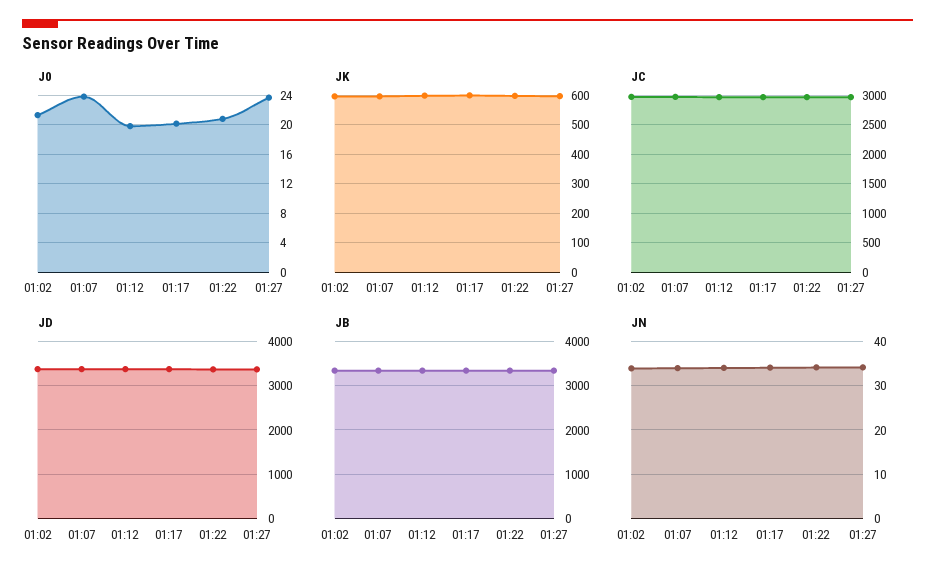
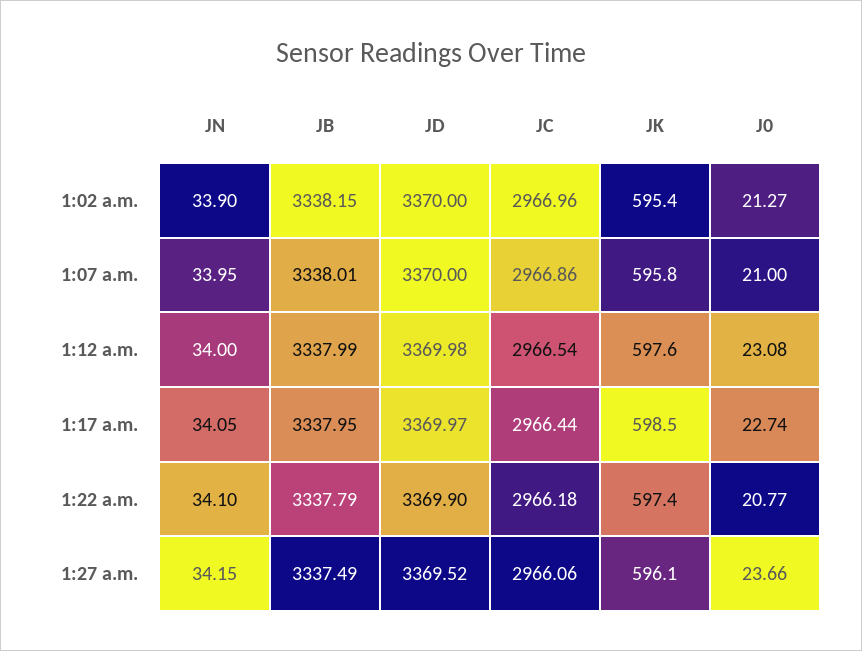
  {
    "J0": {
      "01:02": 21.27,
-     "01:07": 24,
+     "01:07": 21,
-     "01:12": 20,
+     "01:12": 23.08,
-     "01:17": 20,
+     "01:17": 22.74,
      "01:22": 20.77,
      "01:27": 23.66
    },
    "JK": {
      "01:02": 595.4,
      "01:07": 595.8,
      "01:12": 597.6,
      "01:17": 598.5,
      "01:22": 597.4,
      "01:27": 596.1
    },
    "JC": {
      "01:02": 2966.96,
      "01:07": 2966.86,
      "01:12": 2966.54,
      "01:17": 2966.44,
      "01:22": 2966.18,
      "01:27": 2966.06
    },
    "JD": {
      "01:02": 3370,
      "01:07": 3370,
      "01:12": 3369.98,
      "01:17": 3369.97,
      "01:22": 3369.9,
      "01:27": 3369.52
    },
    "JB": {
      "01:02": 3338.15,
      "01:07": 3338.01,
      "01:12": 3337.99,
      "01:17": 3337.95,
      "01:22": 3337.79,
      "01:27": 3337.49
    },
    "JN": {
      "01:02": 33.9,
      "01:07": 33.95,
      "01:12": 34,
      "01:17": 34.05,
      "01:22": 34.1,
      "01:27": 34.15
    }
  }

